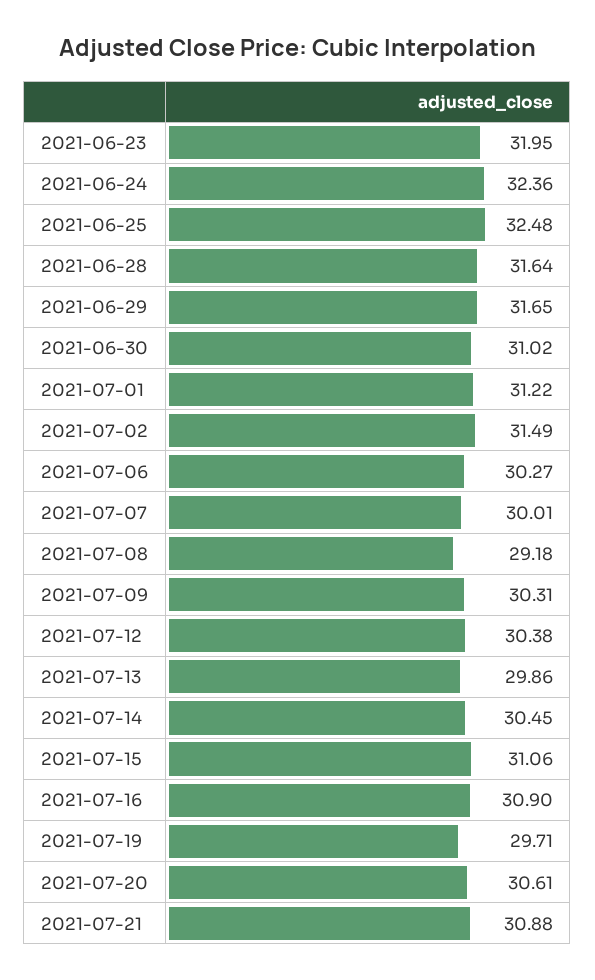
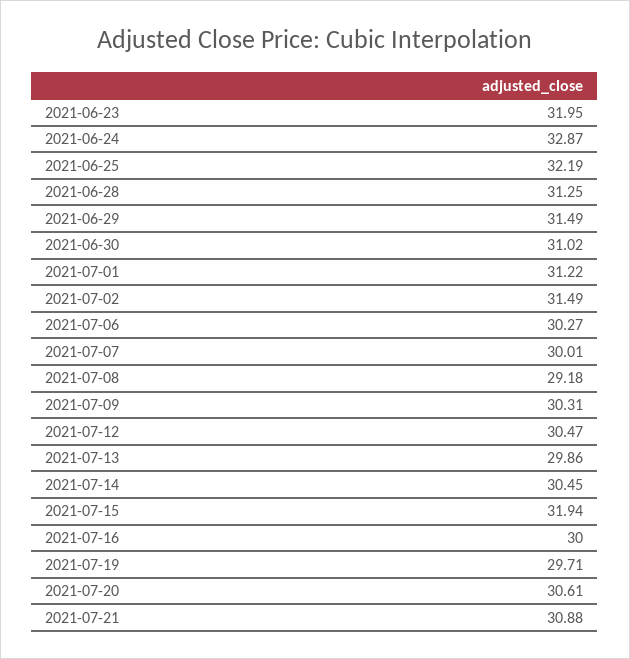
  {
    "2021-06-23": 31.95,
-   "2021-06-24": 32.36,
+   "2021-06-24": 32.87,
-   "2021-06-25": 32.48,
+   "2021-06-25": 32.19,
-   "2021-06-28": 31.64,
+   "2021-06-28": 31.25,
-   "2021-06-29": 31.65,
+   "2021-06-29": 31.49,
    "2021-06-30": 31.02,
    "2021-07-01": 31.22,
    "2021-07-02": 31.49,
    "2021-07-06": 30.27,
    "2021-07-07": 30.01,
    "2021-07-08": 29.18,
    "2021-07-09": 30.31,
-   "2021-07-12": 30.38,
+   "2021-07-12": 30.47,
    "2021-07-13": 29.86,
    "2021-07-14": 30.45,
-   "2021-07-15": 31.06,
+   "2021-07-15": 31.94,
-   "2021-07-16": 30.9,
+   "2021-07-16": 30,
    "2021-07-19": 29.71,
    "2021-07-20": 30.61,
    "2021-07-21": 30.88
  }

